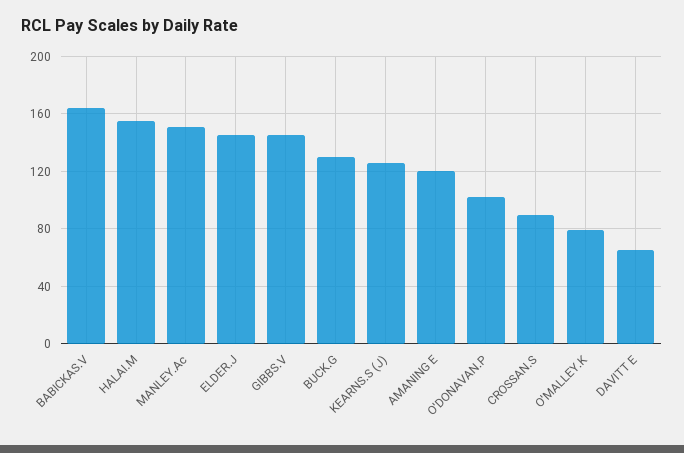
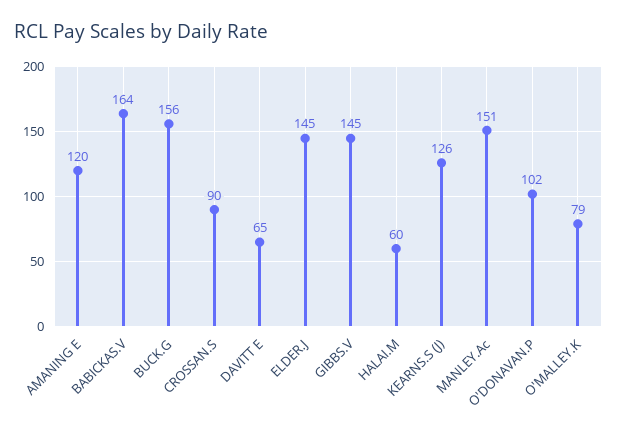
  {
    "BABICKAS.V": 164,
-   "HALAI.M": 155,
+   "HALAI.M": 60,
    "MANLEY.Ac": 151,
    "ELDER.J": 145,
    "GIBBS.V": 145,
-   "BUCK.G": 130,
+   "BUCK.G": 156,
    "KEARNS.S (J)": 126,
    "AMANING E": 120,
    "O'DONAVAN.P": 102,
    "CROSSAN.S": 90,
    "O'MALLEY.K": 79,
    "DAVITT E": 65
  }

